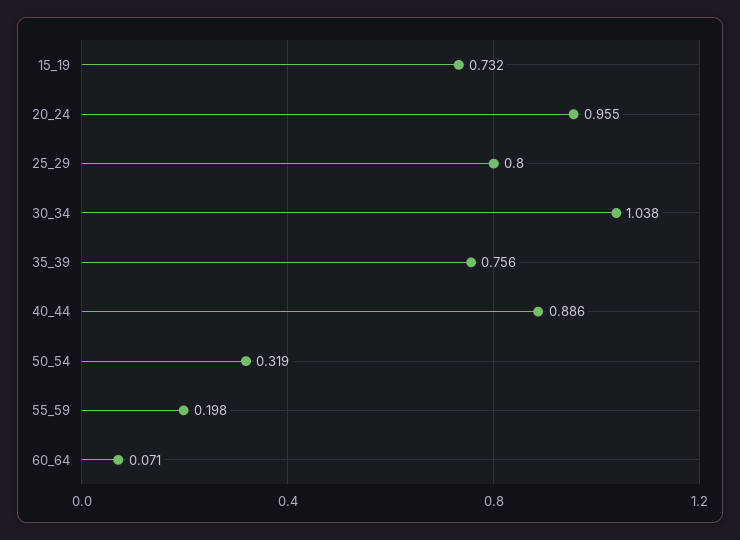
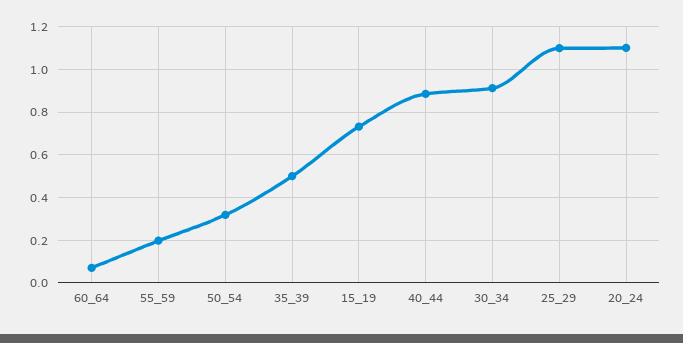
  {
    "15_19": 0.732,
-   "20_24": 0.955,
+   "20_24": 1.1,
-   "25_29": 0.8,
+   "25_29": 1.1,
-   "30_34": 1.038,
+   "30_34": 0.9,
-   "35_39": 0.756,
+   "35_39": 0.5,
    "40_44": 0.886,
    "50_54": 0.319,
    "55_59": 0.198,
    "60_64": 0.071
  }

